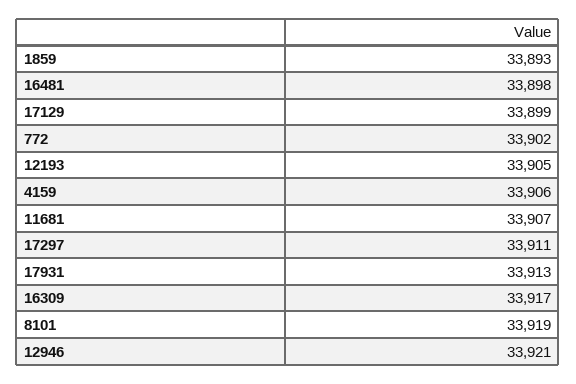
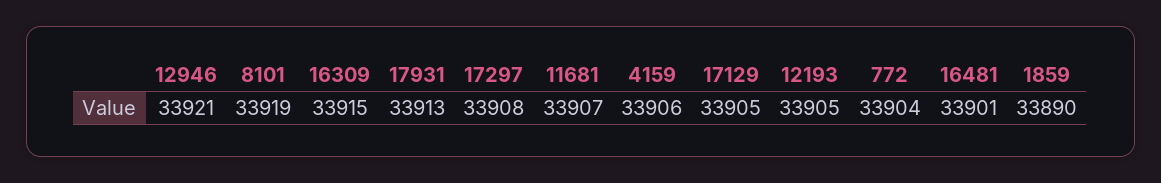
  {
-   "1859": 33893,
+   "1859": 33890,
-   "16481": 33898,
+   "16481": 33901,
-   "17129": 33899,
+   "17129": 33905,
-   "772": 33902,
+   "772": 33904,
    "12193": 33905,
    "4159": 33906,
    "11681": 33907,
-   "17297": 33911,
+   "17297": 33908,
    "17931": 33913,
-   "16309": 33917,
+   "16309": 33915,
    "8101": 33919,
    "12946": 33921
  }

